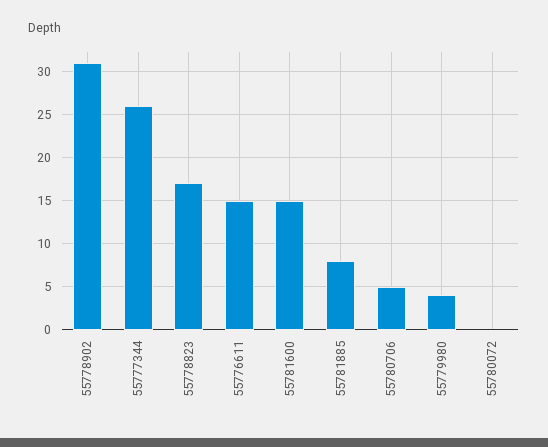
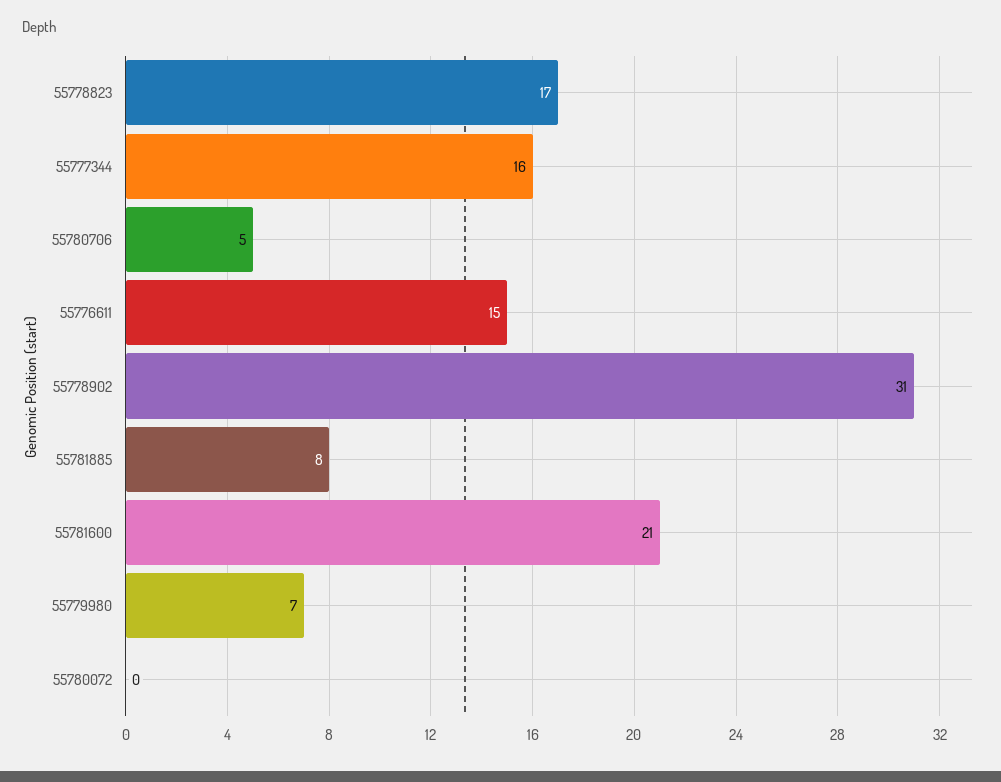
  {
    "55778902": 31,
-   "55777344": 26,
+   "55777344": 16,
    "55778823": 17,
    "55776611": 15,
-   "55781600": 15,
+   "55781600": 21,
    "55781885": 8,
    "55780706": 5,
-   "55779980": 4,
+   "55779980": 7,
    "55780072": 0
  }

